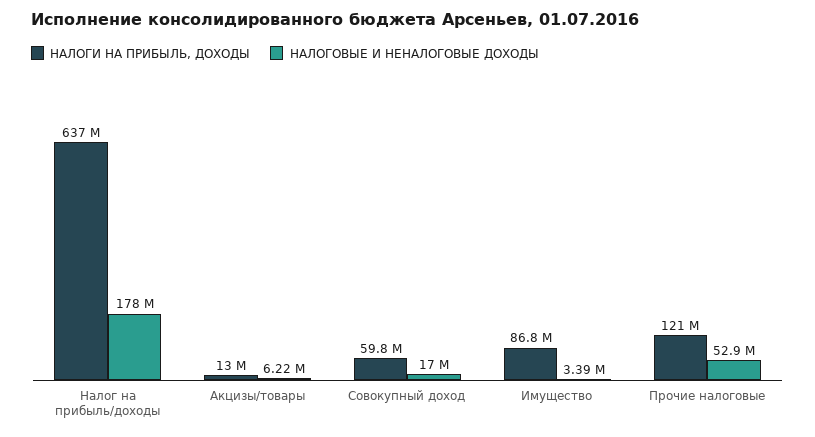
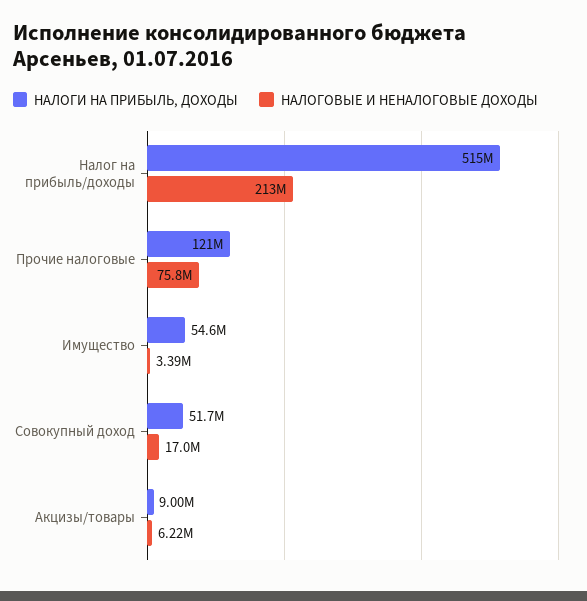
  {
    "НАЛОГИ НА ПРИБЫЛЬ, ДОХОДЫ": {
-     "Налог на прибыль/доходы": 637000000,
+     "Налог на прибыль/доходы": 515000000,
-     "Акцизы/товары": 13000000,
+     "Акцизы/товары": 9000000,
-     "Совокупный доход": 59800000,
+     "Совокупный доход": 51700000,
-     "Имущество": 86800000,
+     "Имущество": 54600000,
      "Прочие налоговые": 121000000
    },
    "НАЛОГОВЫЕ И НЕНАЛОГОВЫЕ ДОХОДЫ": {
-     "Налог на прибыль/доходы": 178000000,
+     "Налог на прибыль/доходы": 213000000,
      "Акцизы/товары": 6220000,
      "Совокупный доход": 17000000,
      "Имущество": 3390000,
-     "Прочие налоговые": 52900000
+     "Прочие налоговые": 75800000
    }
  }

